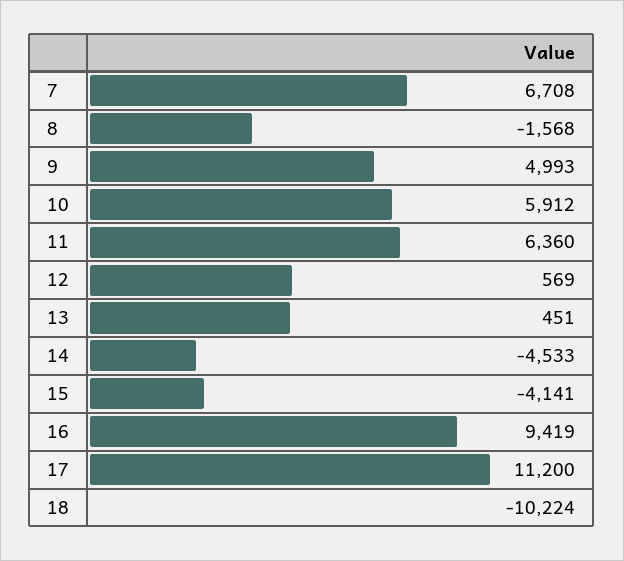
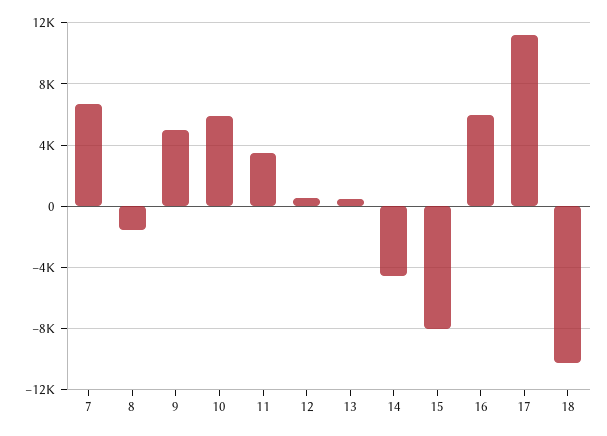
  {
    "7": 6708,
    "8": -1568,
    "9": 4993,
    "10": 5912,
-   "11": 6360,
+   "11": 3500,
    "12": 569,
    "13": 451,
    "14": -4533,
-   "15": -4141,
+   "15": -8000,
-   "16": 9419,
+   "16": 6000,
    "17": 11200,
    "18": -10224
  }

